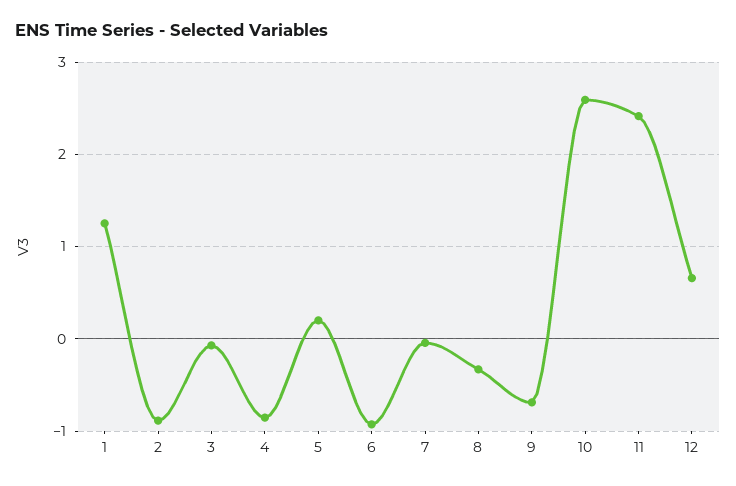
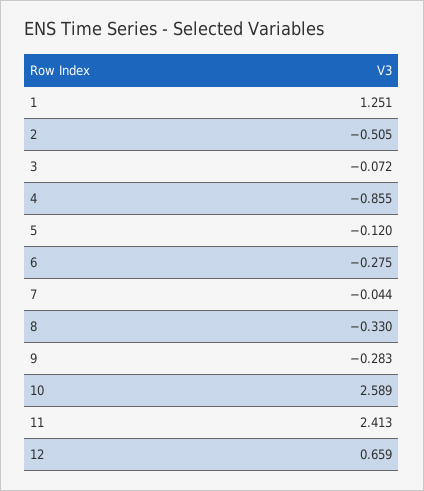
  {
    "1": 1.251,
-   "2": -0.9,
+   "2": -0.505,
    "3": -0.072,
    "4": -0.855,
-   "5": 0.2,
+   "5": -0.12,
-   "6": -0.9,
+   "6": -0.275,
    "7": -0.044,
    "8": -0.33,
-   "9": -0.7,
+   "9": -0.283,
    "10": 2.589,
    "11": 2.413,
    "12": 0.659
  }

